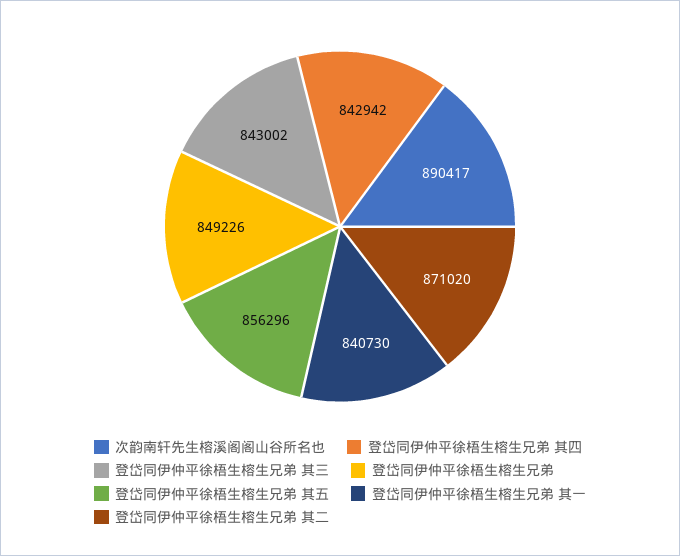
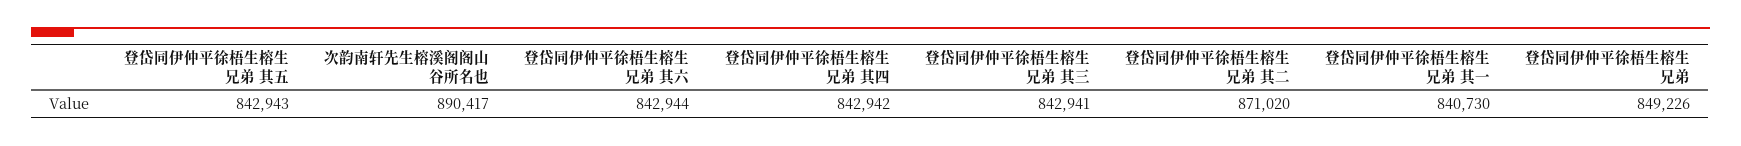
  {
    "次韵南轩先生榕溪阁阁山谷所名也": 890417,
    "登岱同伊仲平徐梧生榕生兄弟 其四": 842942,
-   "登岱同伊仲平徐梧生榕生兄弟 其三": 843002,
+   "登岱同伊仲平徐梧生榕生兄弟 其三": 842941,
    "登岱同伊仲平徐梧生榕生兄弟": 849226,
-   "登岱同伊仲平徐梧生榕生兄弟 其五": 856296,
+   "登岱同伊仲平徐梧生榕生兄弟 其五": 842943,
    "登岱同伊仲平徐梧生榕生兄弟 其一": 840730,
-   "登岱同伊仲平徐梧生榕生兄弟 其二": 871020
+   "登岱同伊仲平徐梧生榕生兄弟 其二": 871020,
+   "登岱同伊仲平徐梧生榕生兄弟 其六": 842944
  }

